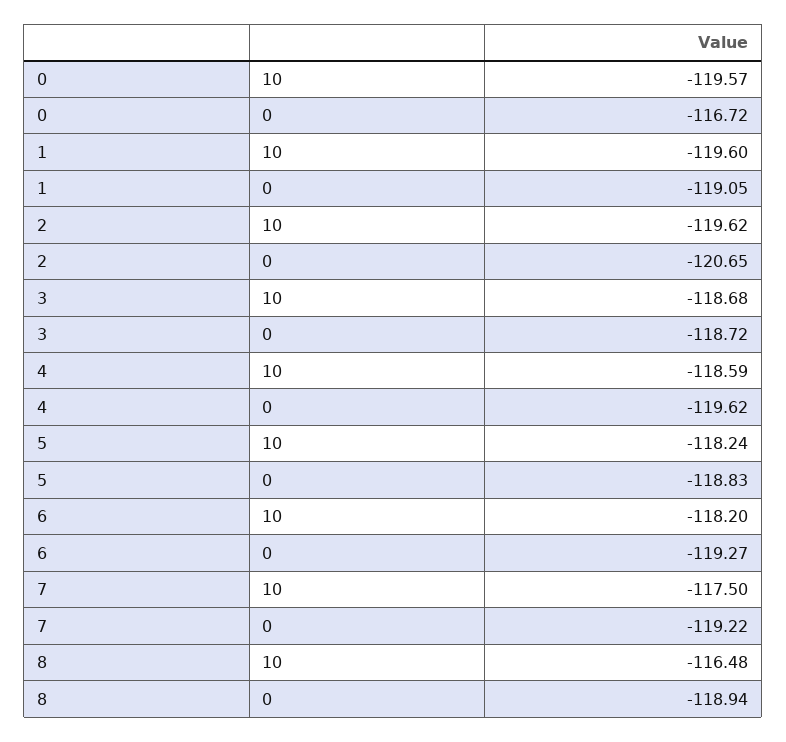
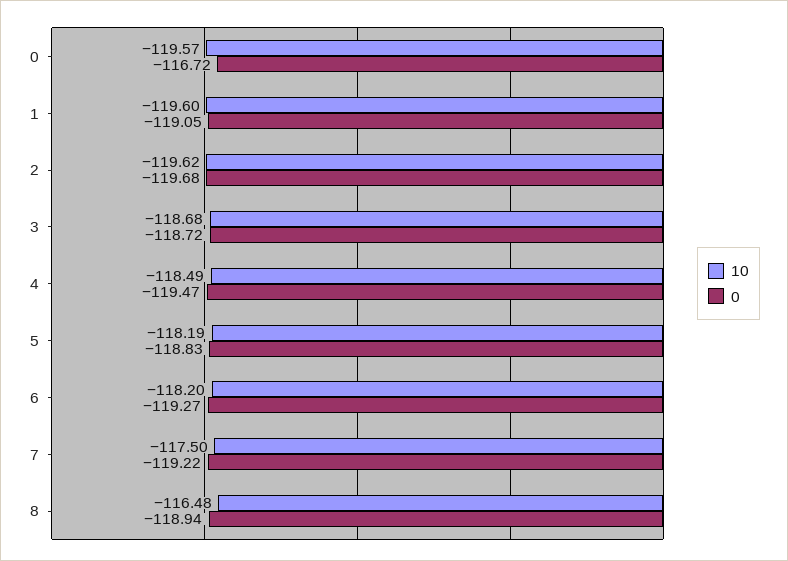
  {
    "10": {
      "0": -119.57,
      "1": -119.6,
      "2": -119.62,
      "3": -118.68,
-     "4": -118.59,
+     "4": -118.49,
-     "5": -118.24,
+     "5": -118.19,
      "6": -118.2,
      "7": -117.5,
      "8": -116.48
    },
    "0": {
      "0": -116.72,
      "1": -119.05,
-     "2": -120.65,
+     "2": -119.68,
      "3": -118.72,
-     "4": -119.62,
+     "4": -119.47,
      "5": -118.83,
      "6": -119.27,
      "7": -119.22,
      "8": -118.94
    }
  }

